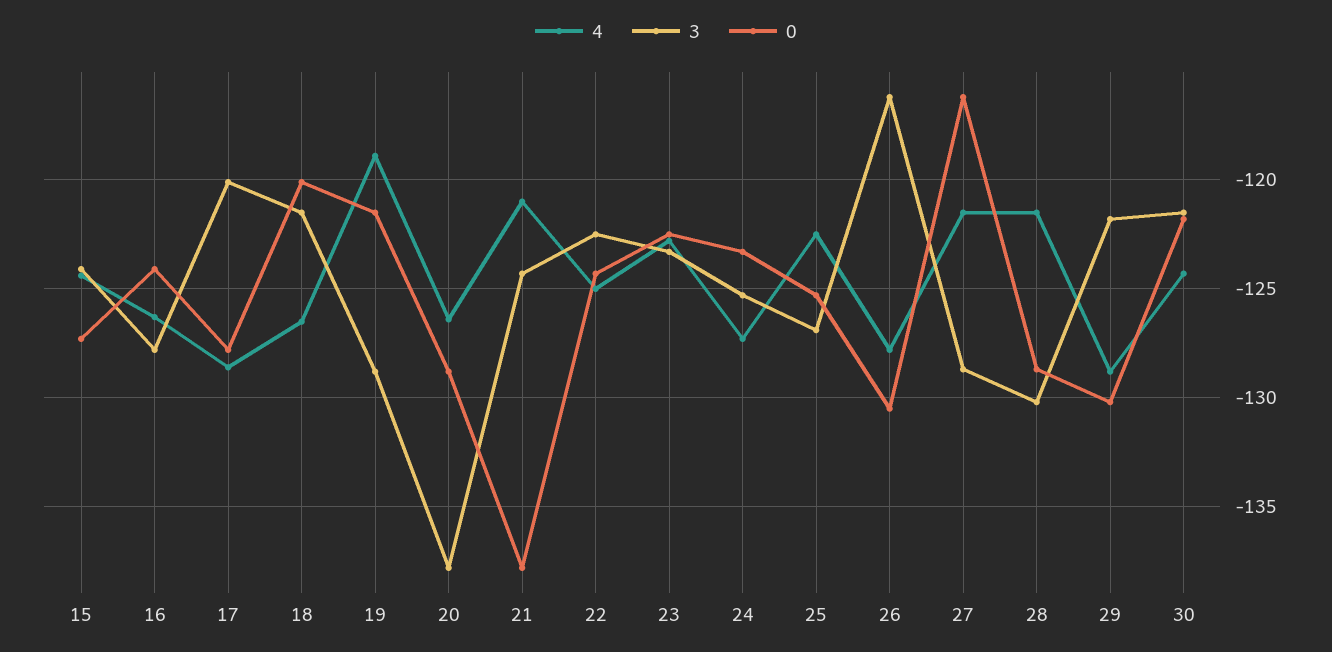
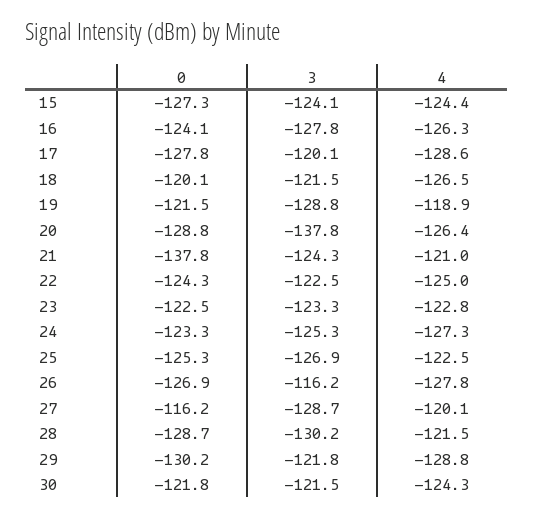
  {
    "4": {
      "15": -124.4,
      "16": -126.3,
      "17": -128.6,
      "18": -126.5,
      "19": -118.9,
      "20": -126.4,
      "21": -121,
      "22": -125,
      "23": -122.8,
      "24": -127.3,
      "25": -122.5,
      "26": -127.8,
-     "27": -121.5,
+     "27": -120.1,
      "28": -121.5,
      "29": -128.8,
      "30": -124.3
    },
    "3": {
      "15": -124.1,
      "16": -127.8,
      "17": -120.1,
      "18": -121.5,
      "19": -128.8,
      "20": -137.8,
      "21": -124.3,
      "22": -122.5,
      "23": -123.3,
      "24": -125.3,
      "25": -126.9,
      "26": -116.2,
      "27": -128.7,
      "28": -130.2,
      "29": -121.8,
      "30": -121.5
    },
    "0": {
      "15": -127.3,
      "16": -124.1,
      "17": -127.8,
      "18": -120.1,
      "19": -121.5,
      "20": -128.8,
      "21": -137.8,
      "22": -124.3,
      "23": -122.5,
      "24": -123.3,
      "25": -125.3,
-     "26": -130.5,
+     "26": -126.9,
      "27": -116.2,
      "28": -128.7,
      "29": -130.2,
      "30": -121.8
    }
  }

